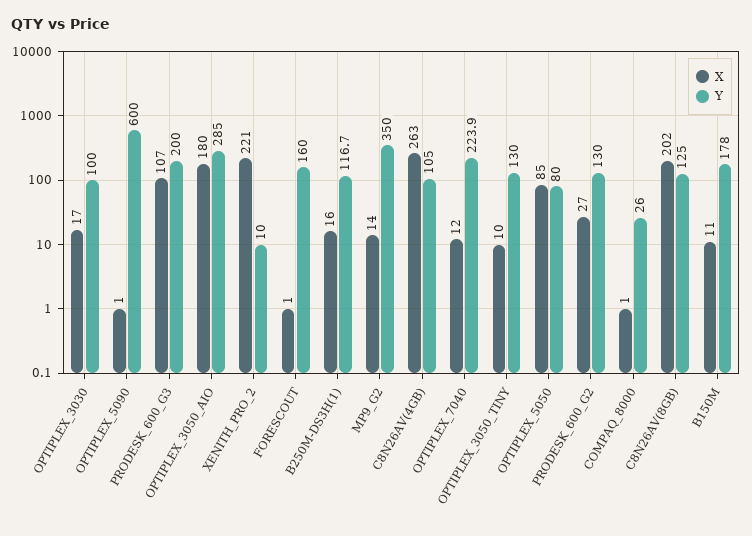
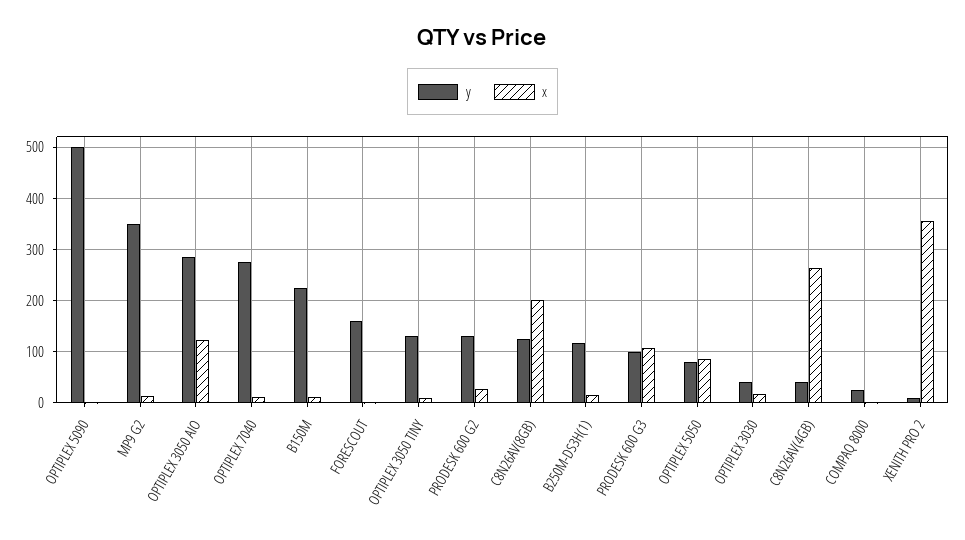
  {
    "X": {
      "OPTIPLEX_3030": 17,
      "OPTIPLEX_5090": 1,
      "PRODESK_600_G3": 107,
-     "OPTIPLEX_3050_AIO": 180,
+     "OPTIPLEX_3050_AIO": 120,
-     "XENITH_PRO_2": 221,
+     "XENITH_PRO_2": 360,
      "FORESCOUT": 1,
      "B250M-DS3H(1)": 16,
      "MP9_G2": 14,
      "C8N26AV(4GB)": 263,
      "OPTIPLEX_7040": 12,
      "OPTIPLEX_3050_TINY": 10,
      "OPTIPLEX_5050": 85,
      "PRODESK_600_G2": 27,
      "COMPAQ_8000": 1,
      "C8N26AV(8GB)": 202,
      "B150M": 11
    },
    "Y": {
-     "OPTIPLEX_3030": 100,
+     "OPTIPLEX_3030": 40,
-     "OPTIPLEX_5090": 600,
+     "OPTIPLEX_5090": 500,
-     "PRODESK_600_G3": 200,
+     "PRODESK_600_G3": 100,
      "OPTIPLEX_3050_AIO": 285,
      "XENITH_PRO_2": 10,
      "FORESCOUT": 160,
      "B250M-DS3H(1)": 116.7,
      "MP9_G2": 350,
-     "C8N26AV(4GB)": 105,
+     "C8N26AV(4GB)": 40,
-     "OPTIPLEX_7040": 223.9,
+     "OPTIPLEX_7040": 280,
      "OPTIPLEX_3050_TINY": 130,
      "OPTIPLEX_5050": 80,
      "PRODESK_600_G2": 130,
      "COMPAQ_8000": 26,
      "C8N26AV(8GB)": 125,
-     "B150M": 178
+     "B150M": 220
    }
  }

